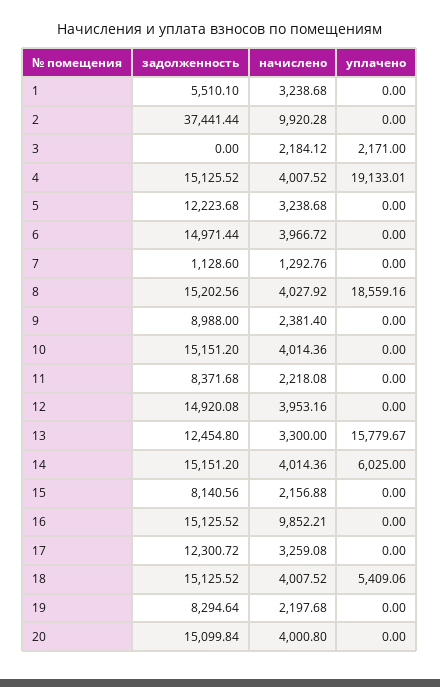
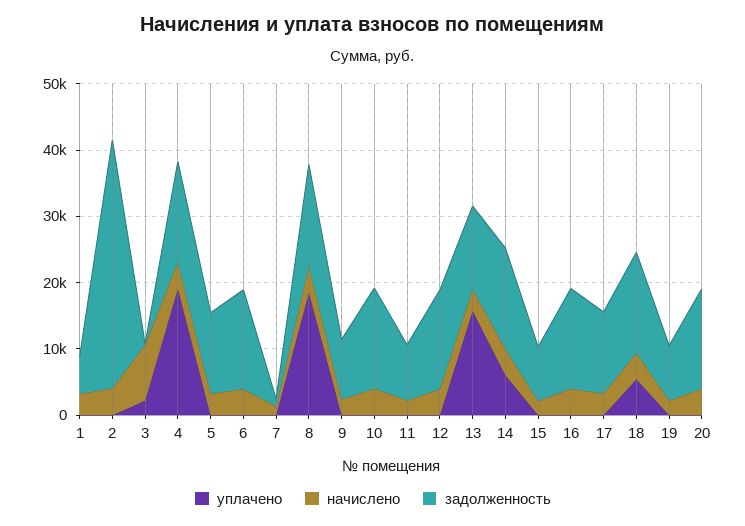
  {
    "задолженность": {
      "1": 5510.1,
      "2": 37441.44,
      "3": 0,
      "4": 15125.52,
      "5": 12223.68,
      "6": 14971.44,
      "7": 1128.6,
      "8": 15202.56,
      "9": 8988,
      "10": 15151.2,
      "11": 8371.68,
      "12": 14920.08,
      "13": 12454.8,
      "14": 15151.2,
      "15": 8140.56,
      "16": 15125.52,
      "17": 12300.72,
      "18": 15125.52,
      "19": 8294.64,
      "20": 15099.84
    },
    "начислено": {
      "1": 3238.68,
-     "2": 9920.28,
+     "2": 4000,
-     "3": 2184.12,
+     "3": 8000,
      "4": 4007.52,
      "5": 3238.68,
      "6": 3966.72,
      "7": 1292.76,
      "8": 4027.92,
      "9": 2381.4,
      "10": 4014.36,
      "11": 2218.08,
      "12": 3953.16,
      "13": 3300,
      "14": 4014.36,
      "15": 2156.88,
-     "16": 9852.21,
+     "16": 4000,
      "17": 3259.08,
      "18": 4007.52,
      "19": 2197.68,
      "20": 4000.8
    },
    "уплачено": {
      "1": 0,
      "2": 0,
      "3": 2171,
      "4": 19133.01,
      "5": 0,
      "6": 0,
      "7": 0,
      "8": 18559.16,
      "9": 0,
      "10": 0,
      "11": 0,
      "12": 0,
      "13": 15779.67,
      "14": 6025,
      "15": 0,
      "16": 0,
      "17": 0,
      "18": 5409.06,
      "19": 0,
      "20": 0
    }
  }

